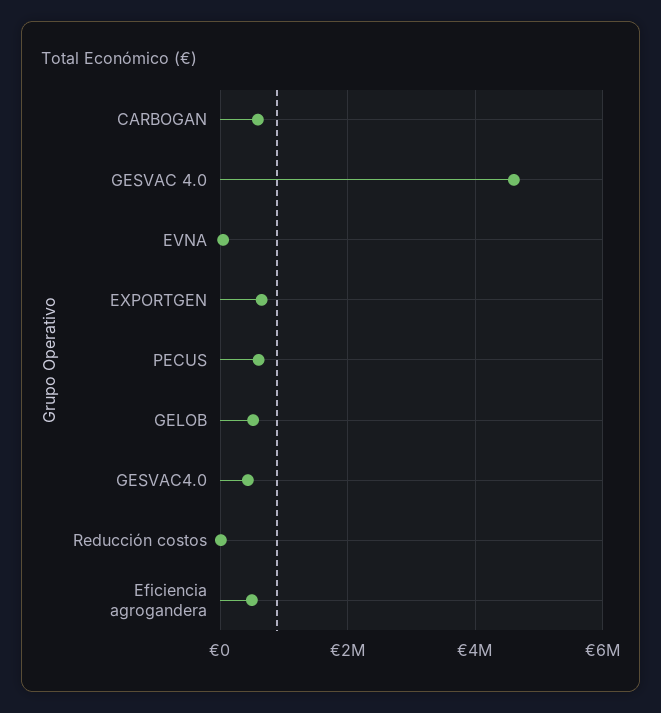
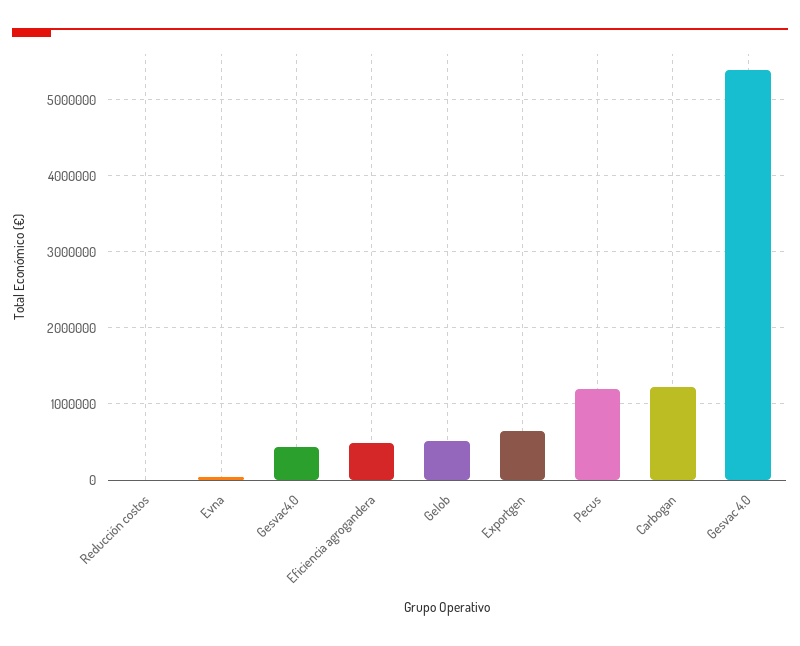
  {
-   "CARBOGAN": 600000,
+   "CARBOGAN": 1200000,
-   "GESVAC 4.0": 4600000,
+   "GESVAC 4.0": 5400000,
    "EVNA": 0,
    "EXPORTGEN": 600000,
-   "PECUS": 600000,
+   "PECUS": 1200000,
    "GELOB": 500000,
    "GESVAC4.0": 400000,
    "Reducción costos": 0,
    "Eficiencia agrogandera": 500000
  }

